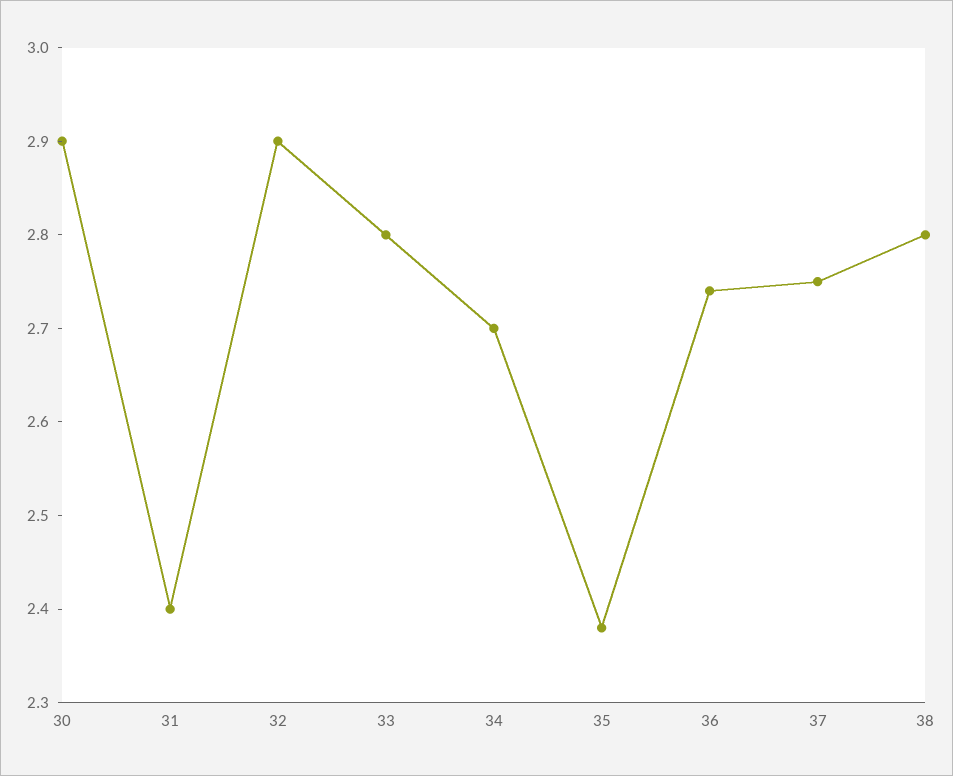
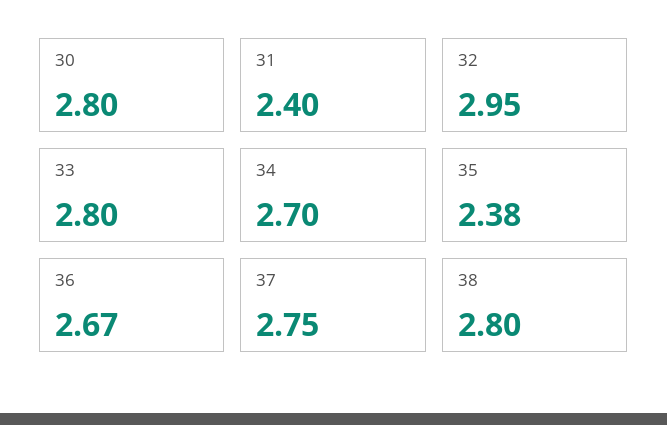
  {
-   "30": 2.9,
+   "30": 2.8,
    "31": 2.4,
-   "32": 2.9,
+   "32": 2.95,
    "33": 2.8,
    "34": 2.7,
    "35": 2.38,
-   "36": 2.74,
+   "36": 2.67,
    "37": 2.75,
    "38": 2.8
  }

